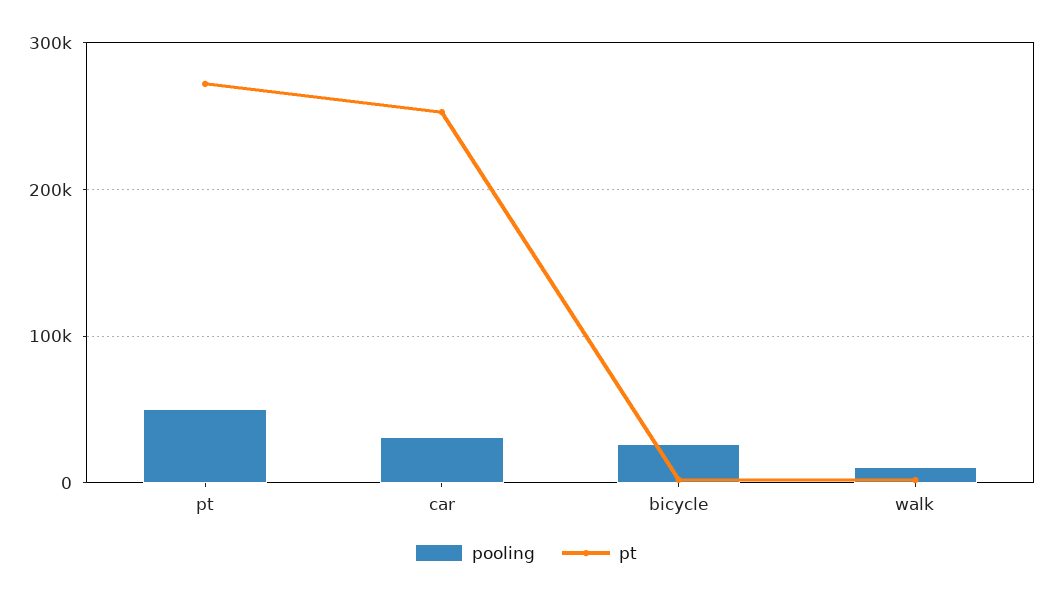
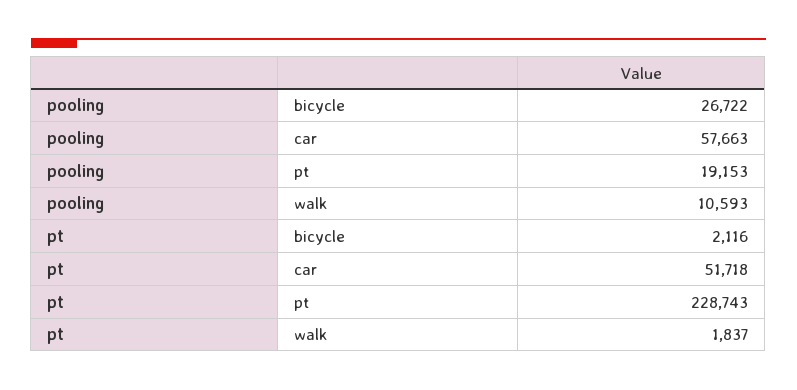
  {
    "pooling": {
-     "pt": 50000,
+     "pt": 19153,
-     "car": 30000,
+     "car": 57663,
      "bicycle": 26722,
      "walk": 10593
    },
    "pt": {
-     "pt": 270000,
+     "pt": 228743,
-     "car": 250000,
+     "car": 51718,
      "bicycle": 2116,
      "walk": 1837
    }
  }

